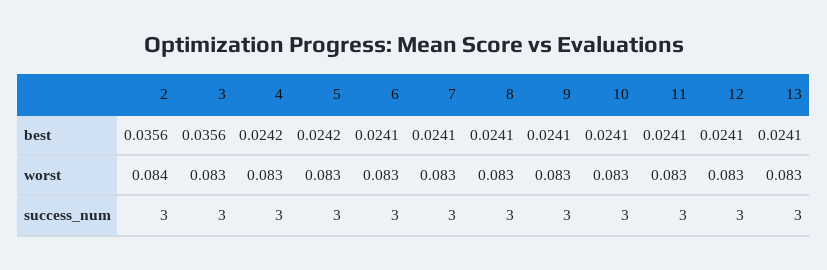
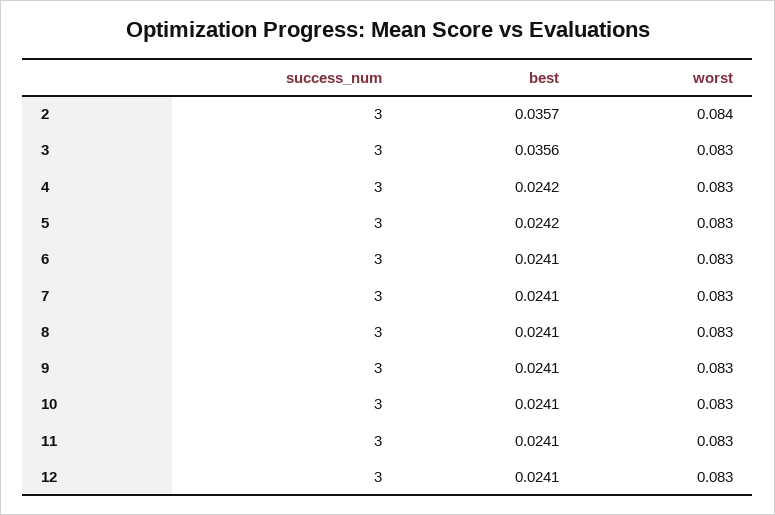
  {
    "2": {
-     "best": 0.0356,
+     "best": 0.0357,
      "worst": 0.084,
      "success_num": 3
    },
    "3": {
      "best": 0.0356,
      "worst": 0.083,
      "success_num": 3
    },
    "4": {
      "best": 0.0242,
      "worst": 0.083,
      "success_num": 3
    },
    "5": {
      "best": 0.0242,
      "worst": 0.083,
      "success_num": 3
    },
    "6": {
      "best": 0.0241,
      "worst": 0.083,
      "success_num": 3
    },
    "7": {
      "best": 0.0241,
      "worst": 0.083,
      "success_num": 3
    },
    "8": {
      "best": 0.0241,
      "worst": 0.083,
      "success_num": 3
    },
    "9": {
      "best": 0.0241,
      "worst": 0.083,
      "success_num": 3
    },
    "10": {
      "best": 0.0241,
      "worst": 0.083,
      "success_num": 3
    },
    "11": {
      "best": 0.0241,
      "worst": 0.083,
      "success_num": 3
    },
    "12": {
      "best": 0.0241,
      "worst": 0.083,
      "success_num": 3
-   },
+   }
-   "13": {
-     "best": 0.0241,
-     "worst": 0.083,
-     "success_num": 3
-   }
  }

